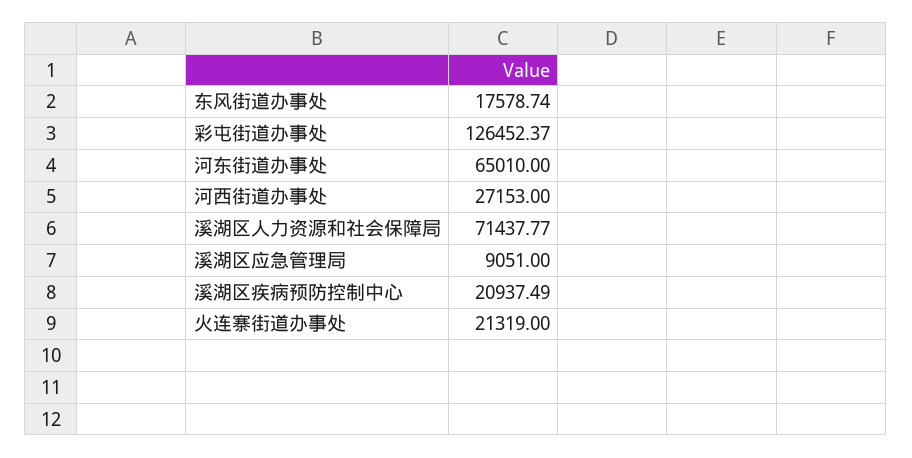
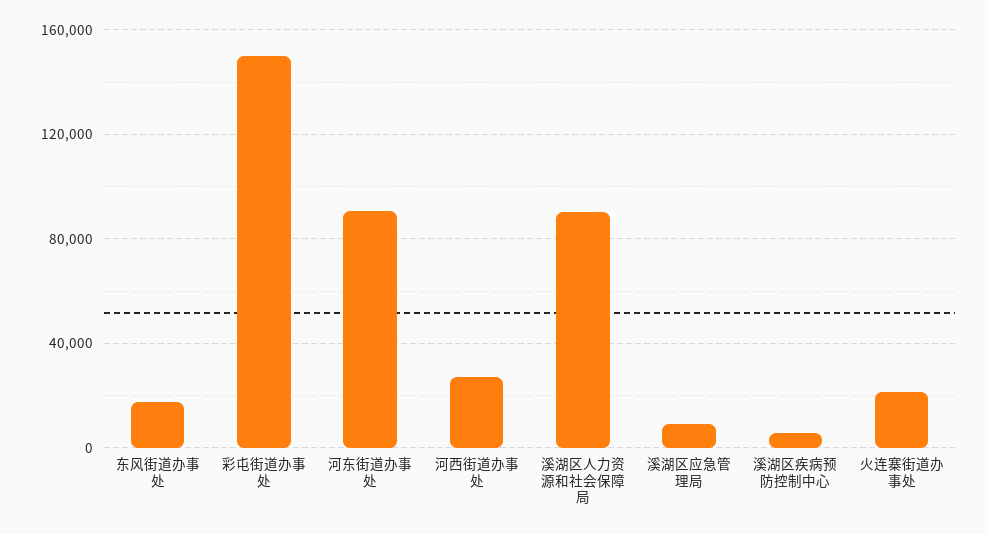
  {
    "东风街道办事处": 17578.74,
-   "彩屯街道办事处": 126452.37,
+   "彩屯街道办事处": 150000,
-   "河东街道办事处": 65010,
+   "河东街道办事处": 90000,
    "河西街道办事处": 27153,
-   "溪湖区人力资源和社会保障局": 71437.77,
+   "溪湖区人力资源和社会保障局": 90000,
    "溪湖区应急管理局": 9051,
-   "溪湖区疾病预防控制中心": 20937.49,
+   "溪湖区疾病预防控制中心": 5000,
    "火连寨街道办事处": 21319
  }

